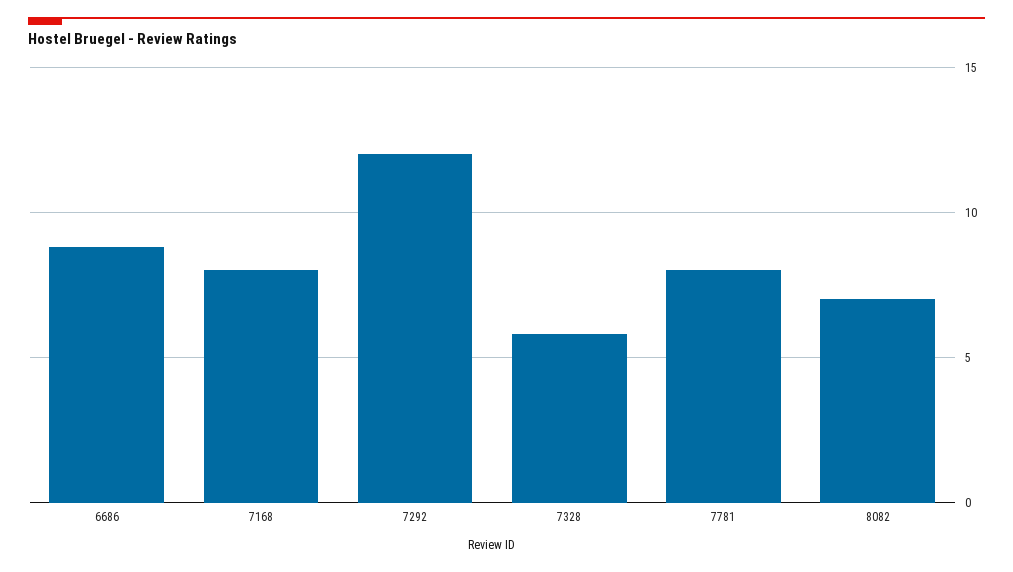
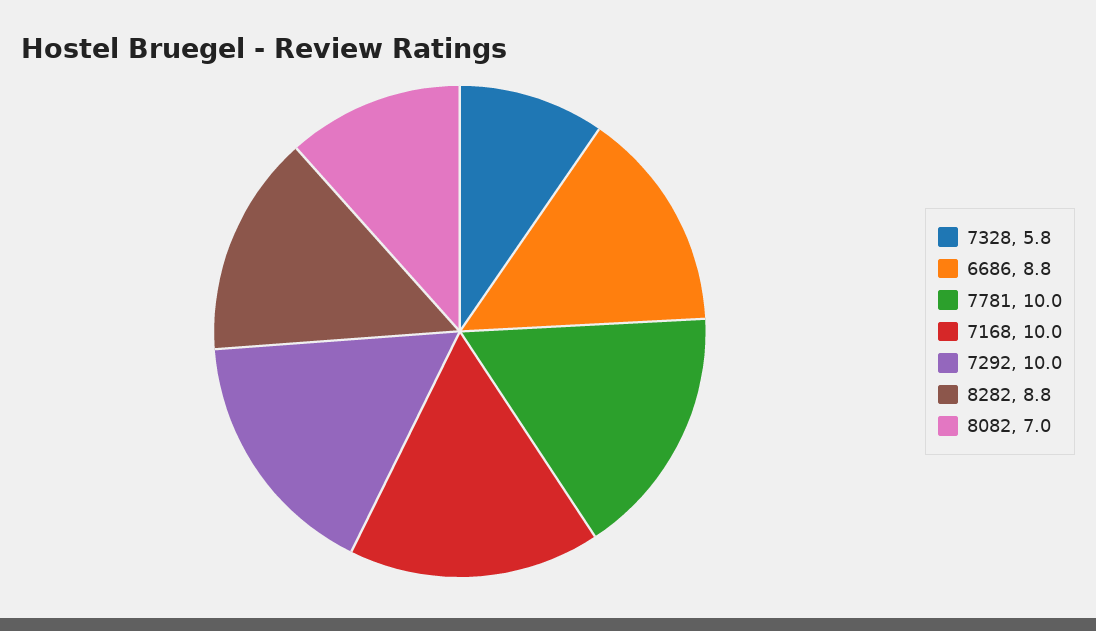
  {
    "6686": 8.8,
-   "7168": 8,
+   "7168": 10,
-   "7292": 12,
+   "7292": 10,
    "7328": 5.8,
-   "7781": 8,
+   "7781": 10,
-   "8082": 7
+   "8082": 7,
+   "8282": 8.8
  }

